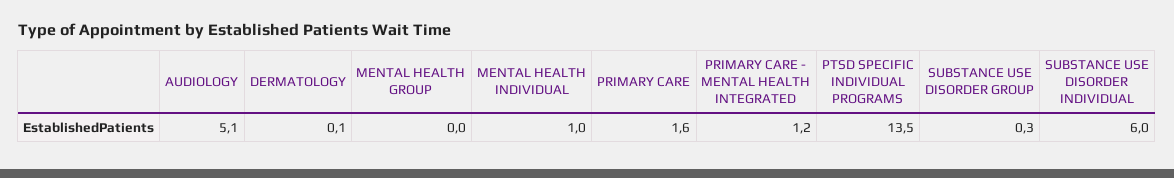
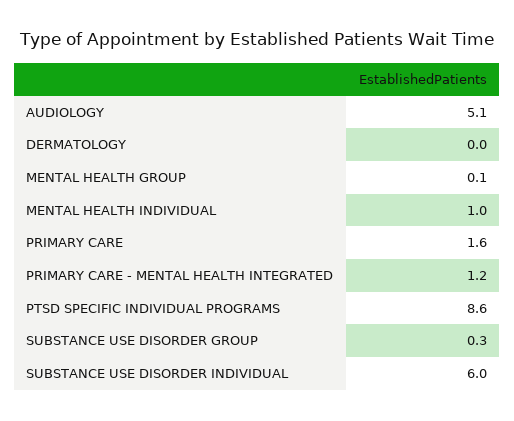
  {
    "AUDIOLOGY": 5.1,
-   "DERMATOLOGY": 0.1,
+   "DERMATOLOGY": 0,
-   "MENTAL HEALTH GROUP": 0,
+   "MENTAL HEALTH GROUP": 0.1,
    "MENTAL HEALTH INDIVIDUAL": 1,
    "PRIMARY CARE": 1.6,
    "PRIMARY CARE - MENTAL HEALTH INTEGRATED": 1.2,
-   "PTSD SPECIFIC INDIVIDUAL PROGRAMS": 13.5,
+   "PTSD SPECIFIC INDIVIDUAL PROGRAMS": 8.6,
    "SUBSTANCE USE DISORDER GROUP": 0.3,
    "SUBSTANCE USE DISORDER INDIVIDUAL": 6
  }

